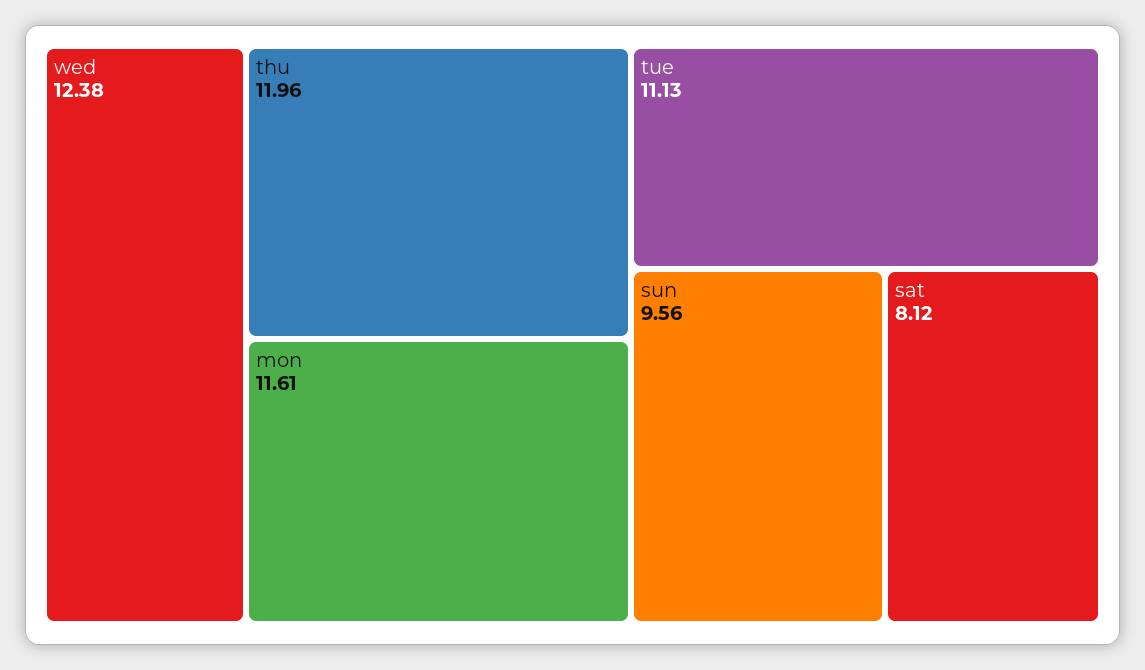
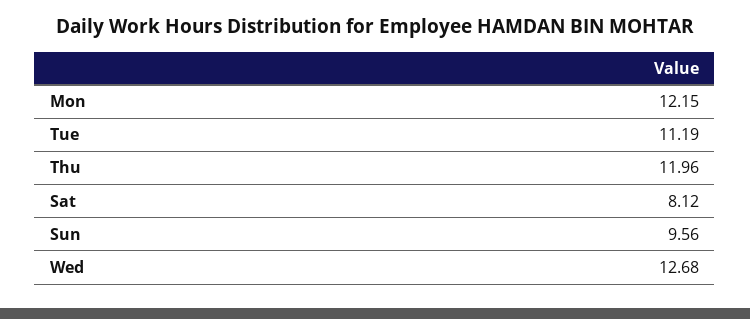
  {
-   "wed": 12.38,
+   "wed": 12.68,
    "thu": 11.96,
-   "mon": 11.61,
+   "mon": 12.15,
-   "tue": 11.13,
+   "tue": 11.19,
    "sun": 9.56,
    "sat": 8.12
  }

